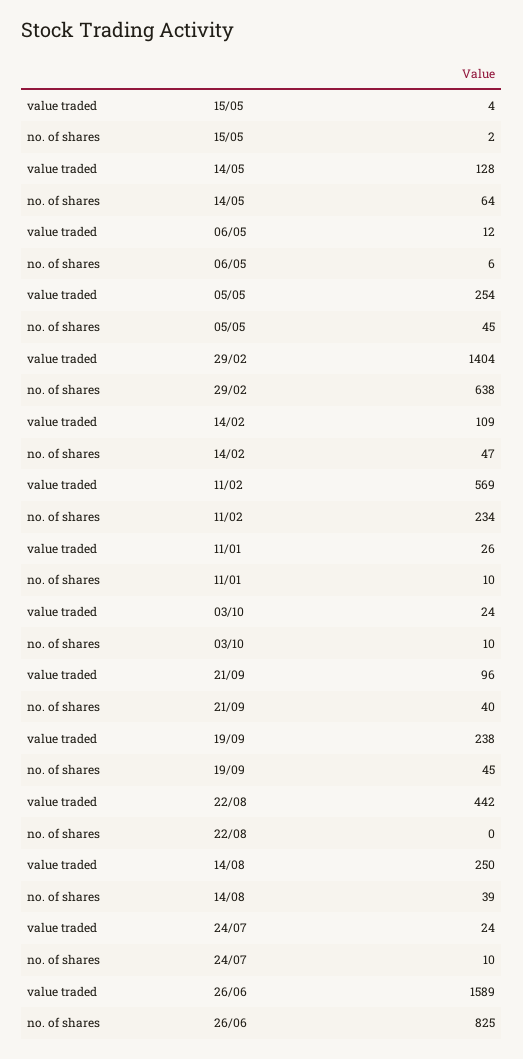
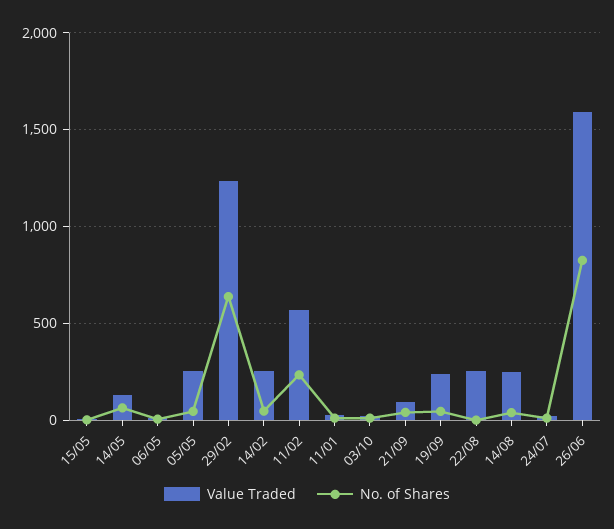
  {
    "value traded": {
      "15/05": 4,
      "14/05": 128,
      "06/05": 12,
      "05/05": 254,
-     "29/02": 1404,
+     "29/02": 1250,
-     "14/02": 109,
+     "14/02": 250,
      "11/02": 569,
      "11/01": 26,
      "03/10": 24,
      "21/09": 96,
      "19/09": 238,
-     "22/08": 442,
+     "22/08": 250,
      "14/08": 250,
      "24/07": 24,
      "26/06": 1589
    },
    "no. of shares": {
      "15/05": 2,
      "14/05": 64,
      "06/05": 6,
      "05/05": 45,
      "29/02": 638,
      "14/02": 47,
      "11/02": 234,
      "11/01": 10,
      "03/10": 10,
      "21/09": 40,
      "19/09": 45,
      "22/08": 0,
      "14/08": 39,
      "24/07": 10,
      "26/06": 825
    }
  }

